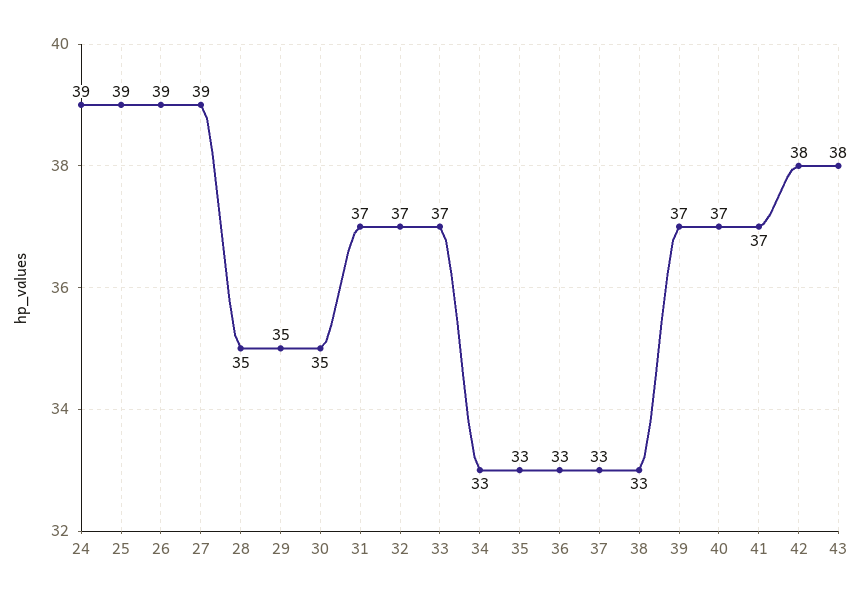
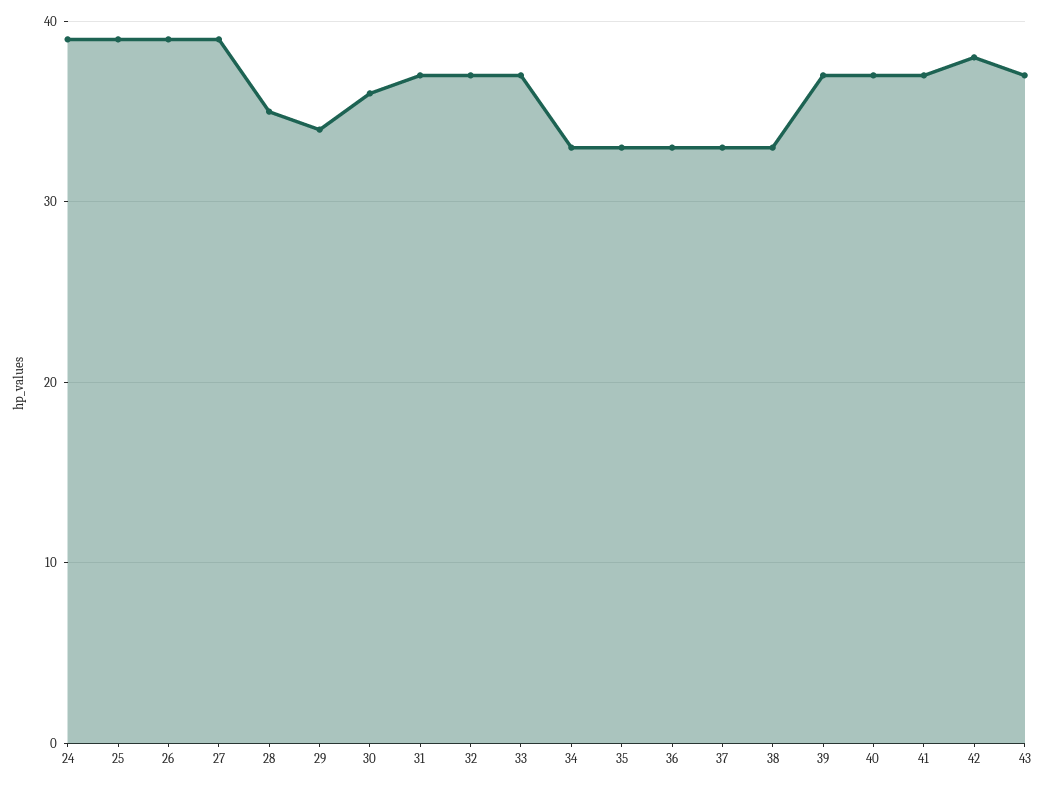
  {
    "24": 39,
    "25": 39,
    "26": 39,
    "27": 39,
    "28": 35,
-   "29": 35,
+   "29": 34,
-   "30": 35,
+   "30": 36,
    "31": 37,
    "32": 37,
    "33": 37,
    "34": 33,
    "35": 33,
    "36": 33,
    "37": 33,
    "38": 33,
    "39": 37,
    "40": 37,
    "41": 37,
    "42": 38,
-   "43": 38
+   "43": 37
  }

